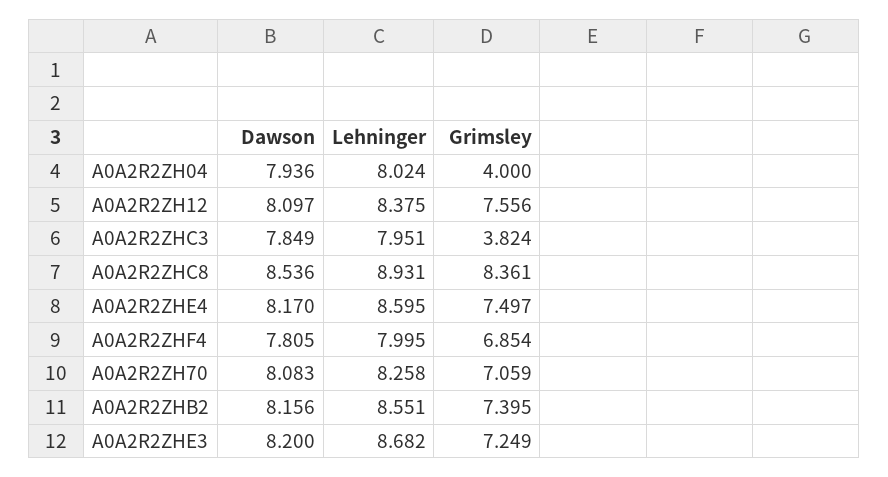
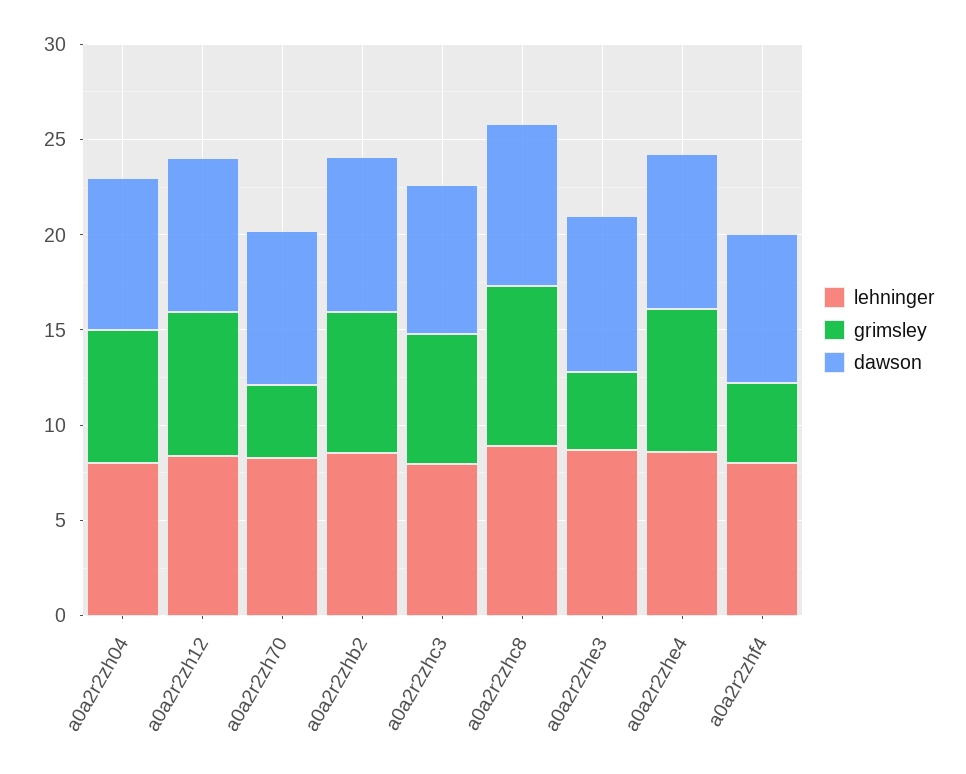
  {
    "Dawson": {
      "A0A2R2ZH04": 7.936,
      "A0A2R2ZH12": 8.097,
      "A0A2R2ZHC3": 7.849,
      "A0A2R2ZHC8": 8.536,
      "A0A2R2ZHE4": 8.17,
      "A0A2R2ZHF4": 7.805,
      "A0A2R2ZH70": 8.083,
      "A0A2R2ZHB2": 8.156,
      "A0A2R2ZHE3": 8.2
    },
    "Lehninger": {
      "A0A2R2ZH04": 8.024,
      "A0A2R2ZH12": 8.375,
      "A0A2R2ZHC3": 7.951,
      "A0A2R2ZHC8": 8.931,
      "A0A2R2ZHE4": 8.595,
      "A0A2R2ZHF4": 7.995,
      "A0A2R2ZH70": 8.258,
      "A0A2R2ZHB2": 8.551,
      "A0A2R2ZHE3": 8.682
    },
    "Grimsley": {
-     "A0A2R2ZH04": 4,
+     "A0A2R2ZH04": 7,
      "A0A2R2ZH12": 7.556,
-     "A0A2R2ZHC3": 3.824,
+     "A0A2R2ZHC3": 7,
      "A0A2R2ZHC8": 8.361,
      "A0A2R2ZHE4": 7.497,
-     "A0A2R2ZHF4": 6.854,
+     "A0A2R2ZHF4": 4,
-     "A0A2R2ZH70": 7.059,
+     "A0A2R2ZH70": 4,
      "A0A2R2ZHB2": 7.395,
-     "A0A2R2ZHE3": 7.249
+     "A0A2R2ZHE3": 4
    }
  }

